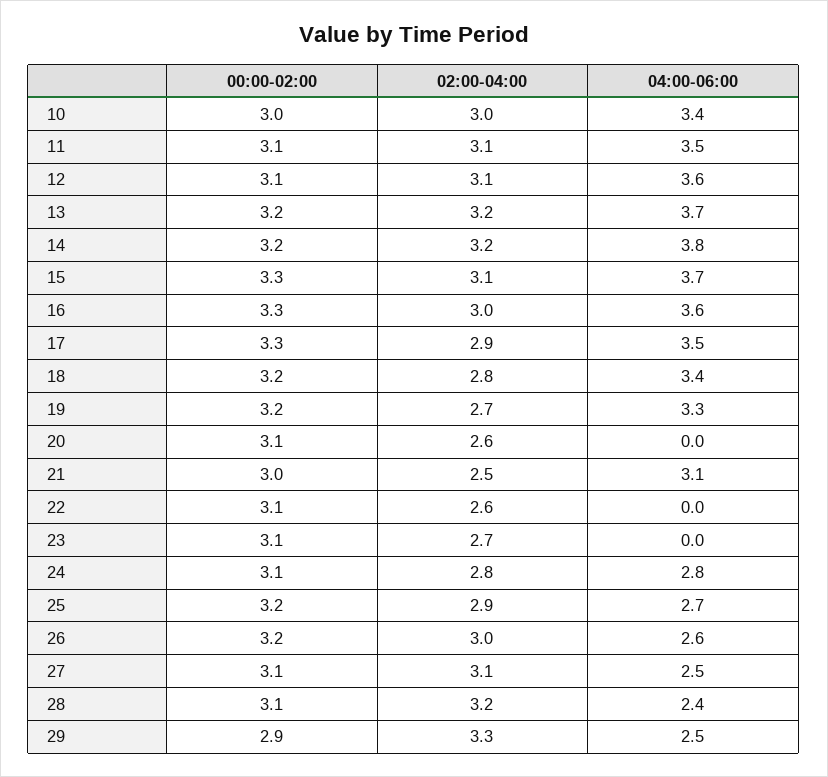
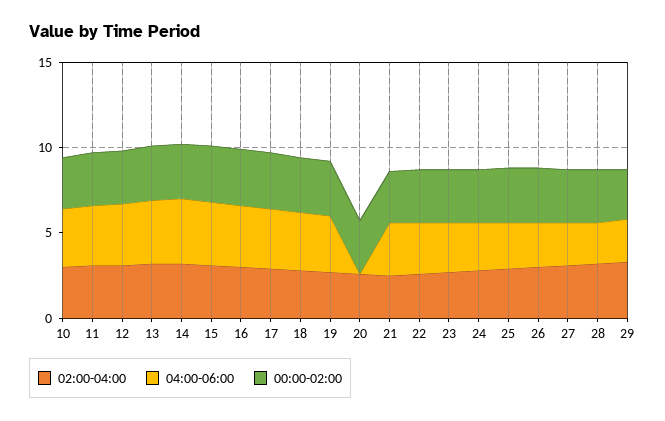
  {
    "00:00-02:00": {
      "10": 3,
      "11": 3.1,
      "12": 3.1,
      "13": 3.2,
      "14": 3.2,
      "15": 3.3,
      "16": 3.3,
      "17": 3.3,
      "18": 3.2,
      "19": 3.2,
      "20": 3.1,
      "21": 3,
      "22": 3.1,
      "23": 3.1,
      "24": 3.1,
      "25": 3.2,
      "26": 3.2,
      "27": 3.1,
      "28": 3.1,
      "29": 2.9
    },
    "02:00-04:00": {
      "10": 3,
      "11": 3.1,
      "12": 3.1,
      "13": 3.2,
      "14": 3.2,
      "15": 3.1,
      "16": 3,
      "17": 2.9,
      "18": 2.8,
      "19": 2.7,
      "20": 2.6,
      "21": 2.5,
      "22": 2.6,
      "23": 2.7,
      "24": 2.8,
      "25": 2.9,
      "26": 3,
      "27": 3.1,
      "28": 3.2,
      "29": 3.3
    },
    "04:00-06:00": {
      "10": 3.4,
      "11": 3.5,
      "12": 3.6,
      "13": 3.7,
      "14": 3.8,
      "15": 3.7,
      "16": 3.6,
      "17": 3.5,
      "18": 3.4,
      "19": 3.3,
      "20": 0,
      "21": 3.1,
-     "22": 0,
+     "22": 3,
-     "23": 0,
+     "23": 3,
      "24": 2.8,
      "25": 2.7,
      "26": 2.6,
      "27": 2.5,
      "28": 2.4,
      "29": 2.5
    }
  }

